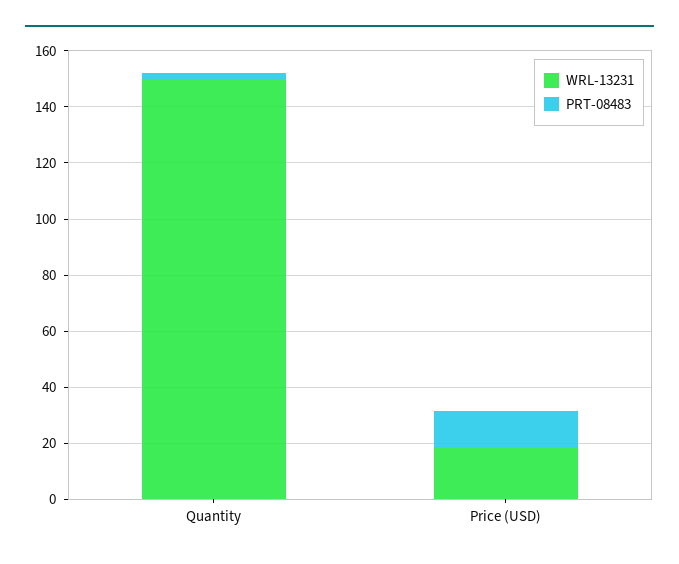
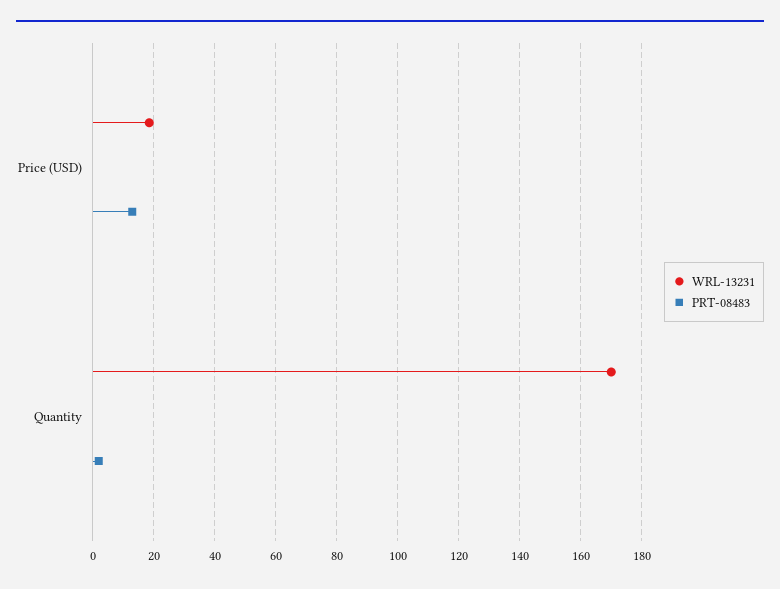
  {
    "WRL-13231": {
-     "Quantity": 150,
+     "Quantity": 170,
      "Price (USD)": 18
    },
    "PRT-08483": {
      "Quantity": 2,
      "Price (USD)": 12
    }
  }

